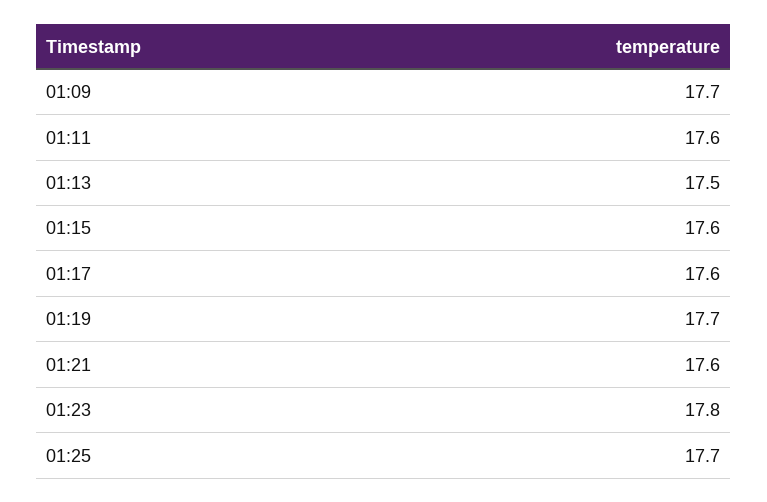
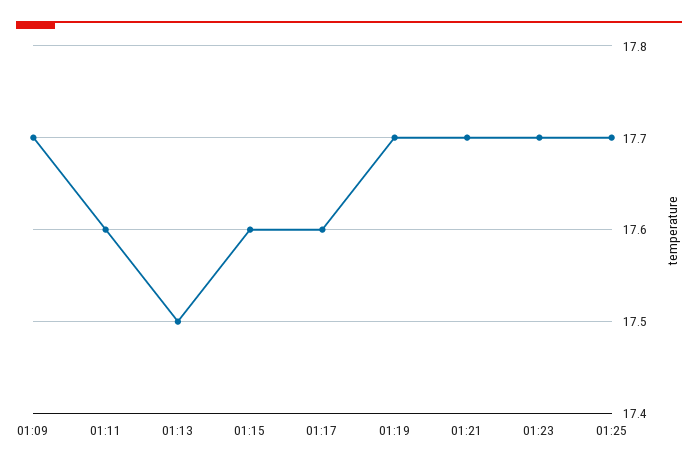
  {
    "01:09": 17.7,
    "01:11": 17.6,
    "01:13": 17.5,
    "01:15": 17.6,
    "01:17": 17.6,
    "01:19": 17.7,
-   "01:21": 17.6,
+   "01:21": 17.7,
-   "01:23": 17.8,
+   "01:23": 17.7,
    "01:25": 17.7
  }

